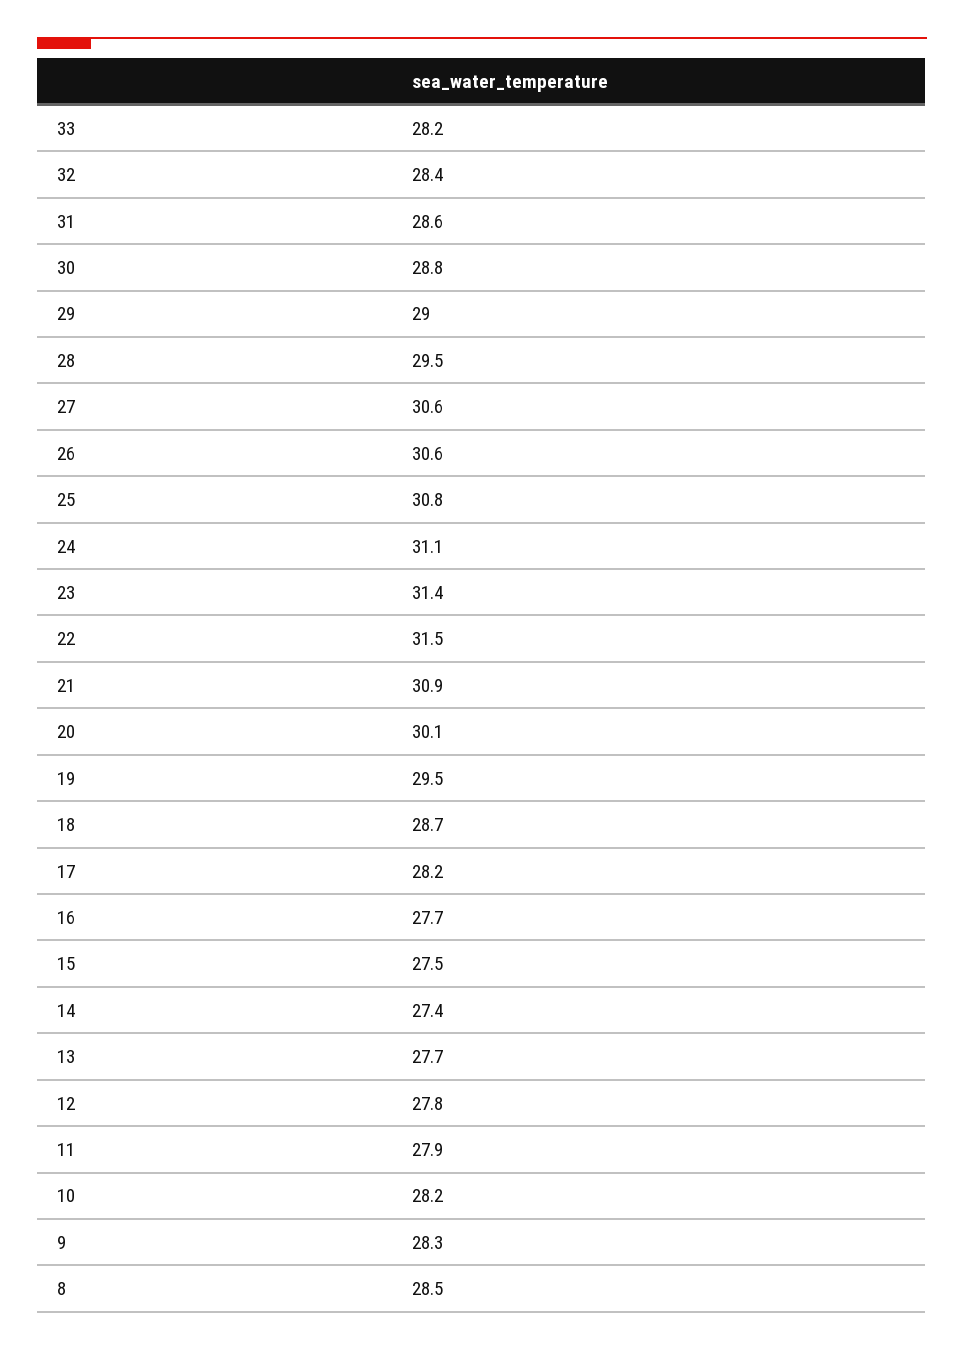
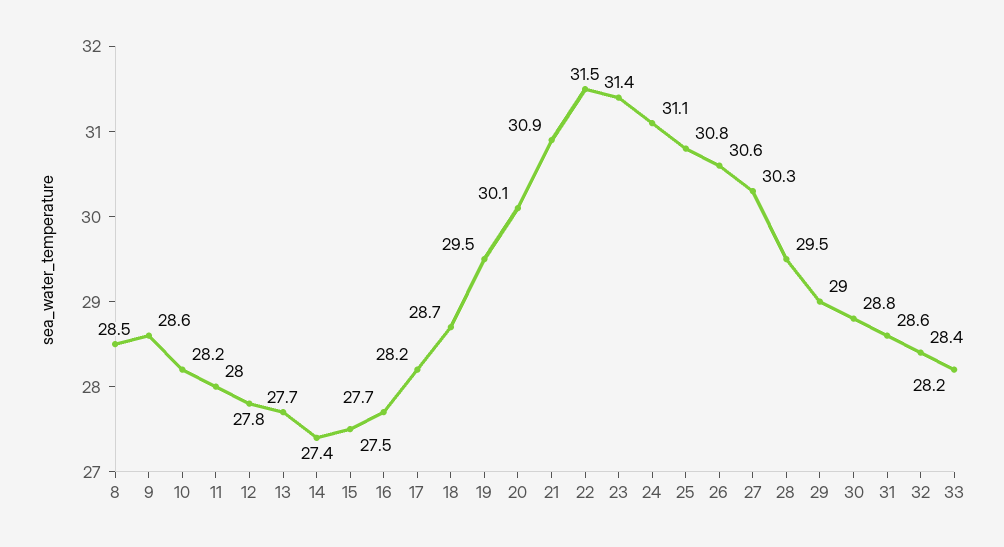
  {
    "33": 28.2,
    "32": 28.4,
    "31": 28.6,
    "30": 28.8,
    "29": 29,
    "28": 29.5,
-   "27": 30.6,
+   "27": 30.3,
    "26": 30.6,
    "25": 30.8,
    "24": 31.1,
    "23": 31.4,
    "22": 31.5,
    "21": 30.9,
    "20": 30.1,
    "19": 29.5,
    "18": 28.7,
    "17": 28.2,
    "16": 27.7,
    "15": 27.5,
    "14": 27.4,
    "13": 27.7,
    "12": 27.8,
-   "11": 27.9,
+   "11": 28,
    "10": 28.2,
-   "9": 28.3,
+   "9": 28.6,
    "8": 28.5
  }

